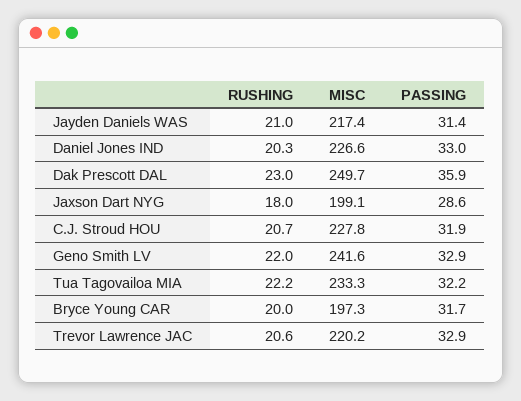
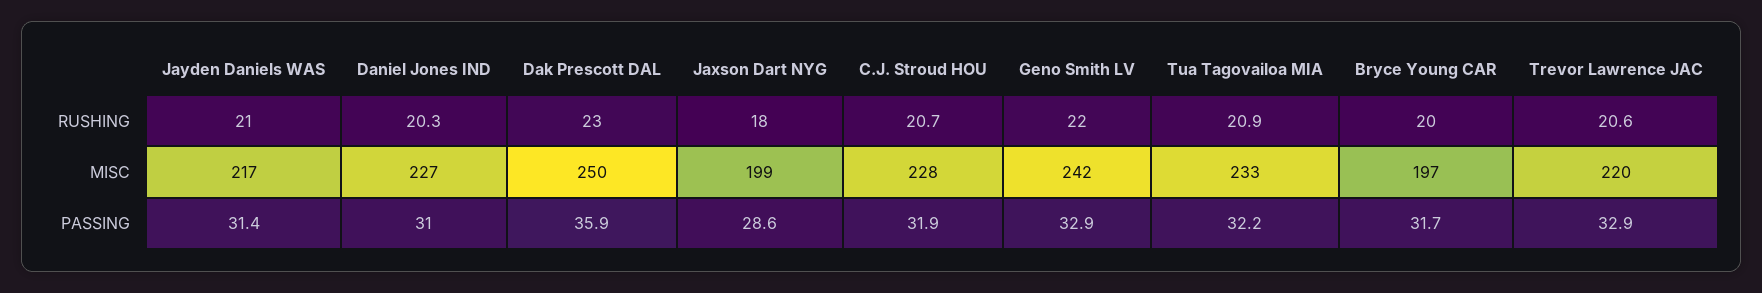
  {
    "RUSHING": {
      "Jayden Daniels WAS": 21,
      "Daniel Jones IND": 20.3,
      "Dak Prescott DAL": 23,
      "Jaxson Dart NYG": 18,
      "C.J. Stroud HOU": 20.7,
      "Geno Smith LV": 22,
-     "Tua Tagovailoa MIA": 22.2,
+     "Tua Tagovailoa MIA": 20.9,
      "Bryce Young CAR": 20,
      "Trevor Lawrence JAC": 20.6
    },
    "MISC": {
      "Jayden Daniels WAS": 217.4,
      "Daniel Jones IND": 226.6,
      "Dak Prescott DAL": 249.7,
      "Jaxson Dart NYG": 199.1,
      "C.J. Stroud HOU": 227.8,
      "Geno Smith LV": 241.6,
      "Tua Tagovailoa MIA": 233.3,
      "Bryce Young CAR": 197.3,
      "Trevor Lawrence JAC": 220.2
    },
    "PASSING": {
      "Jayden Daniels WAS": 31.4,
-     "Daniel Jones IND": 33,
+     "Daniel Jones IND": 31,
      "Dak Prescott DAL": 35.9,
      "Jaxson Dart NYG": 28.6,
      "C.J. Stroud HOU": 31.9,
      "Geno Smith LV": 32.9,
      "Tua Tagovailoa MIA": 32.2,
      "Bryce Young CAR": 31.7,
      "Trevor Lawrence JAC": 32.9
    }
  }

